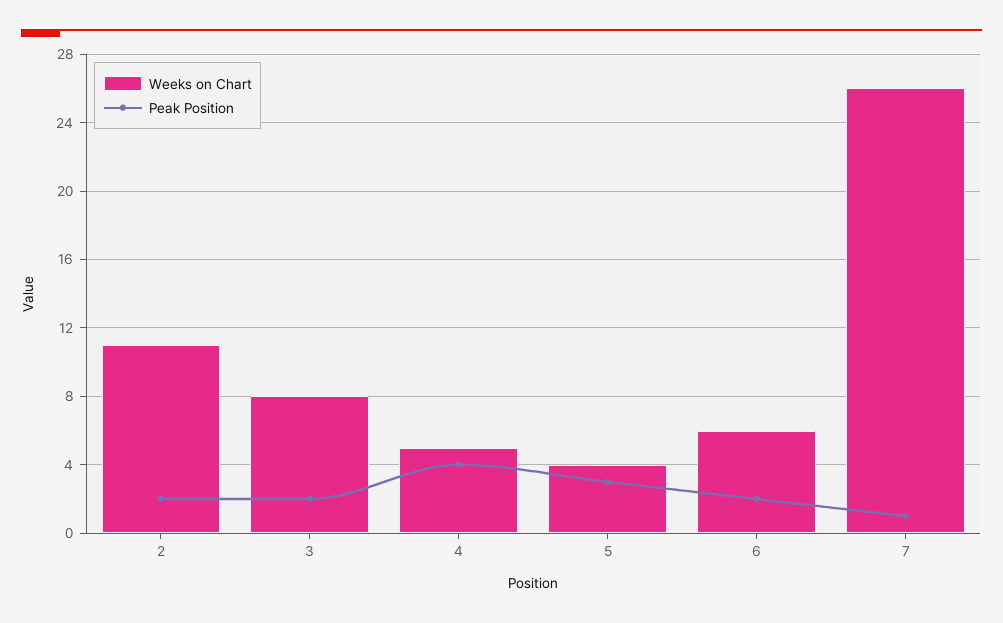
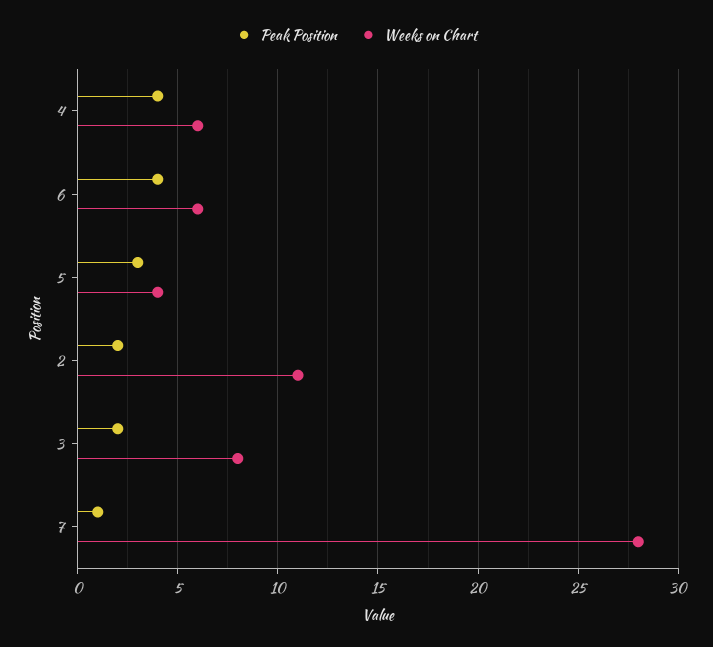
  {
    "Weeks on Chart": {
      "2": 11,
      "3": 8,
-     "4": 5,
+     "4": 6,
      "5": 4,
      "6": 6,
-     "7": 26
+     "7": 28
    },
    "Peak Position": {
      "2": 2,
      "3": 2,
      "4": 4,
      "5": 3,
-     "6": 2,
+     "6": 4,
      "7": 1
    }
  }

